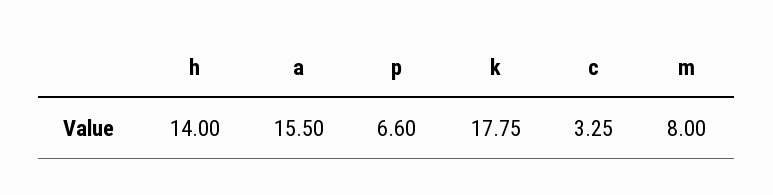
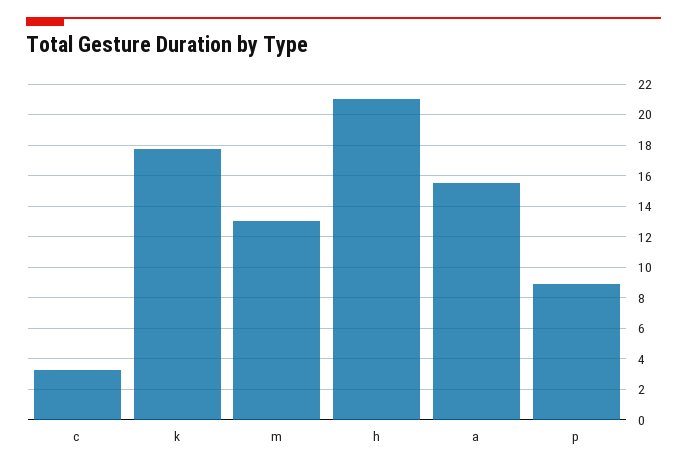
  {
-   "h": 14,
+   "h": 21,
    "a": 15.5,
-   "p": 6.6,
+   "p": 9,
    "k": 17.75,
    "c": 3.25,
-   "m": 8
+   "m": 13
  }

